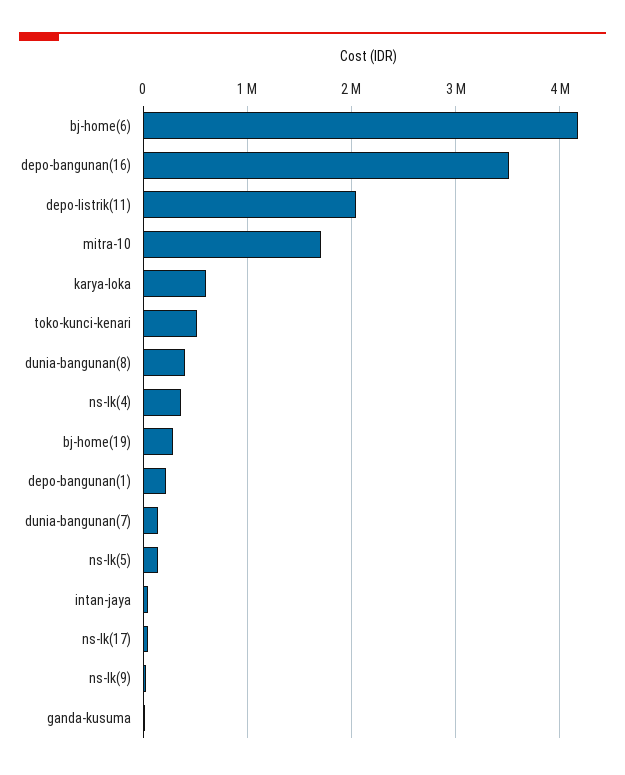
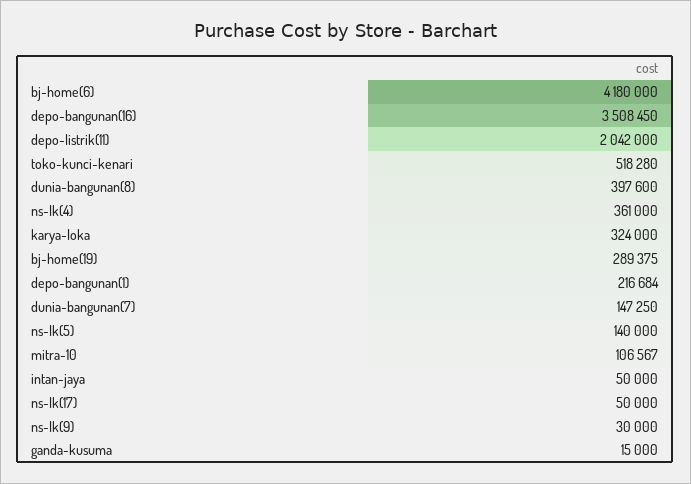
  {
    "bj-home(6)": 4180000,
    "depo-bangunan(16)": 3508450,
    "depo-listrik(11)": 2042000,
-   "mitra-10": 1700000,
+   "mitra-10": 106567,
-   "karya-loka": 600000,
+   "karya-loka": 324000,
    "toko-kunci-kenari": 518280,
    "dunia-bangunan(8)": 397600,
    "ns-lk(4)": 361000,
    "bj-home(19)": 289375,
    "depo-bangunan(1)": 216684,
    "dunia-bangunan(7)": 147250,
    "ns-lk(5)": 140000,
    "intan-jaya": 50000,
    "ns-lk(17)": 50000,
    "ns-lk(9)": 30000,
    "ganda-kusuma": 15000
  }

